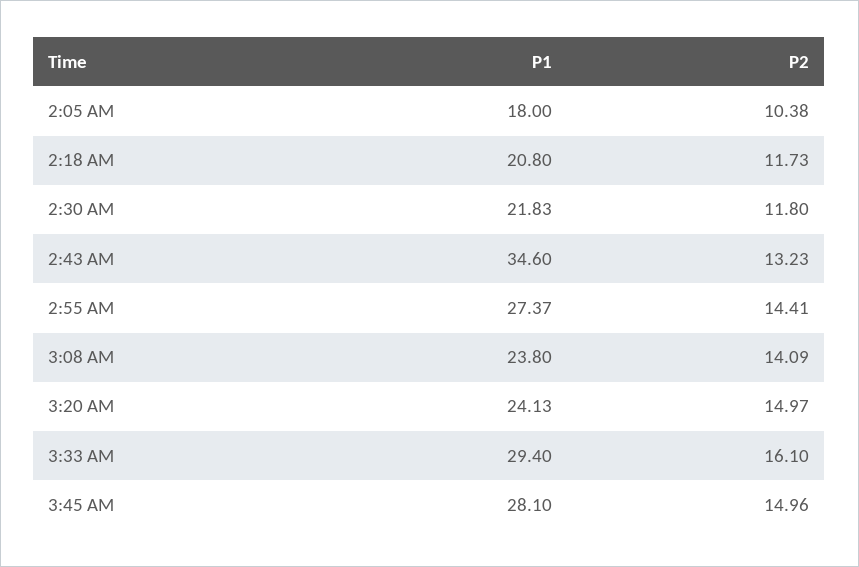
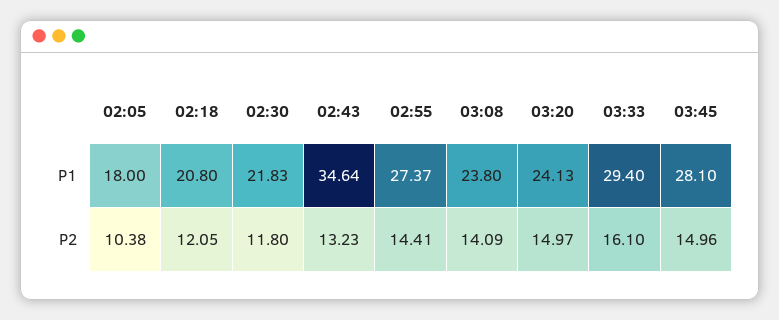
  {
    "P1": {
      "2:05 AM": 18,
      "2:18 AM": 20.8,
      "2:30 AM": 21.83,
-     "2:43 AM": 34.6,
+     "2:43 AM": 34.64,
      "2:55 AM": 27.37,
      "3:08 AM": 23.8,
      "3:20 AM": 24.13,
      "3:33 AM": 29.4,
      "3:45 AM": 28.1
    },
    "P2": {
      "2:05 AM": 10.38,
-     "2:18 AM": 11.73,
+     "2:18 AM": 12.05,
      "2:30 AM": 11.8,
      "2:43 AM": 13.23,
      "2:55 AM": 14.41,
      "3:08 AM": 14.09,
      "3:20 AM": 14.97,
      "3:33 AM": 16.1,
      "3:45 AM": 14.96
    }
  }

